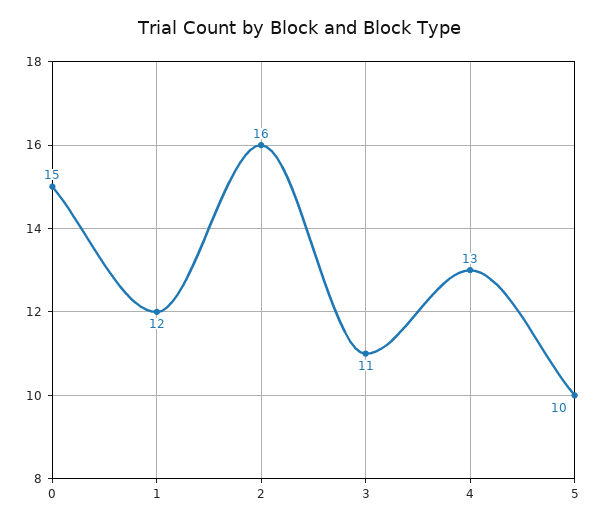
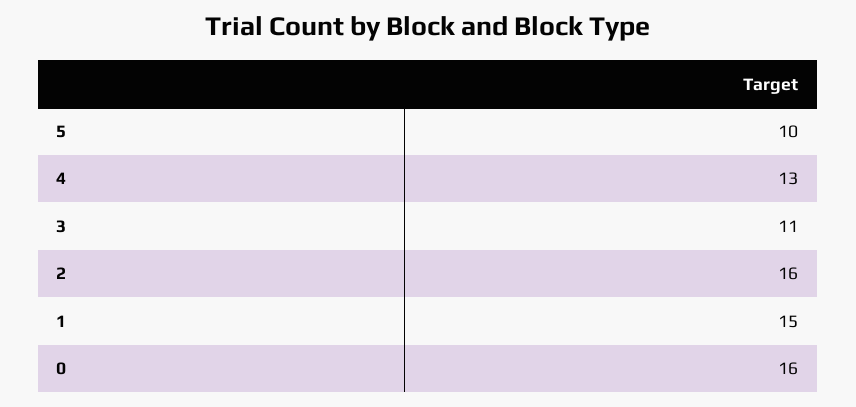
  {
-   "0": 15,
+   "0": 16,
-   "1": 12,
+   "1": 15,
    "2": 16,
    "3": 11,
    "4": 13,
    "5": 10
  }

